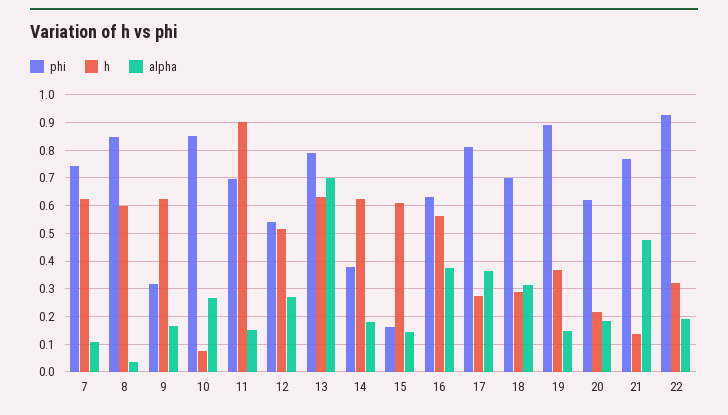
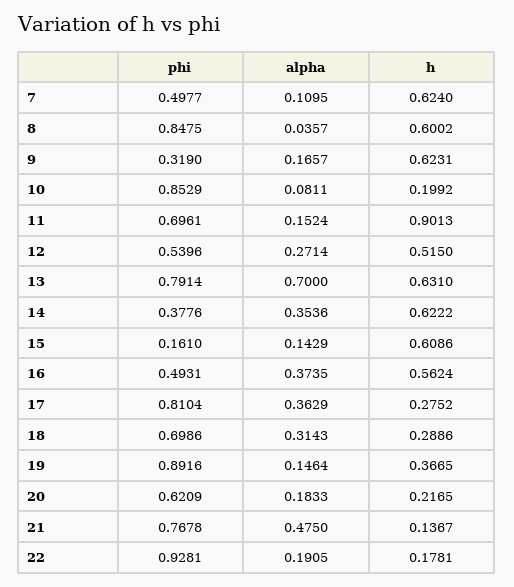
  {
    "phi": {
-     "7": 0.75,
+     "7": 0.4977,
      "8": 0.8475,
      "9": 0.319,
      "10": 0.8529,
      "11": 0.6961,
      "12": 0.5396,
      "13": 0.7914,
      "14": 0.3776,
      "15": 0.161,
-     "16": 0.625,
+     "16": 0.4931,
      "17": 0.8104,
      "18": 0.6986,
      "19": 0.8916,
      "20": 0.6209,
      "21": 0.7678,
      "22": 0.9281
    },
    "h": {
      "7": 0.624,
      "8": 0.6002,
      "9": 0.6231,
-     "10": 0.075,
+     "10": 0.1992,
      "11": 0.9013,
      "12": 0.515,
      "13": 0.631,
      "14": 0.6222,
      "15": 0.6086,
      "16": 0.5624,
      "17": 0.2752,
      "18": 0.2886,
      "19": 0.3665,
      "20": 0.2165,
      "21": 0.1367,
-     "22": 0.325
+     "22": 0.1781
    },
    "alpha": {
      "7": 0.1095,
      "8": 0.0357,
      "9": 0.1657,
-     "10": 0.275,
+     "10": 0.0811,
      "11": 0.1524,
      "12": 0.2714,
      "13": 0.7,
-     "14": 0.175,
+     "14": 0.3536,
      "15": 0.1429,
      "16": 0.3735,
      "17": 0.3629,
      "18": 0.3143,
      "19": 0.1464,
      "20": 0.1833,
      "21": 0.475,
      "22": 0.1905
    }
  }

